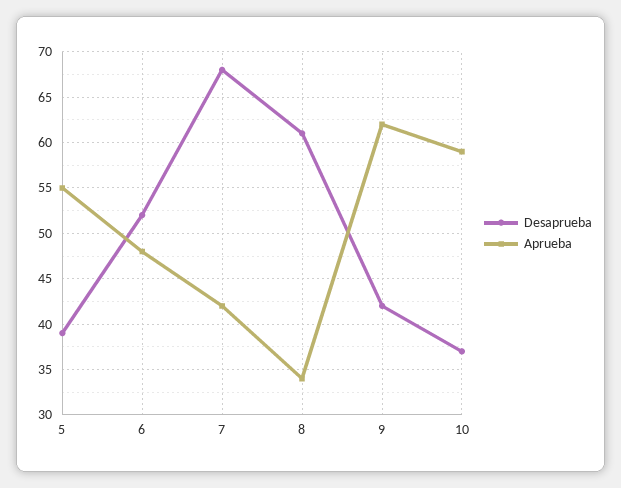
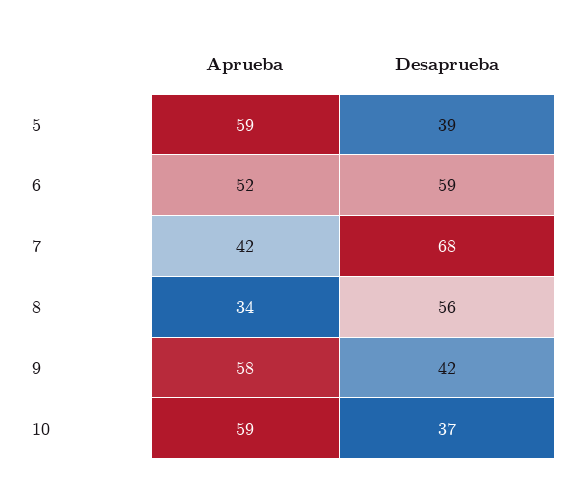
  {
    "Desaprueba": {
      "5": 39,
-     "6": 52,
+     "6": 59,
      "7": 68,
-     "8": 61,
+     "8": 56,
      "9": 42,
      "10": 37
    },
    "Aprueba": {
-     "5": 55,
+     "5": 59,
-     "6": 48,
+     "6": 52,
      "7": 42,
      "8": 34,
-     "9": 62,
+     "9": 58,
      "10": 59
    }
  }

